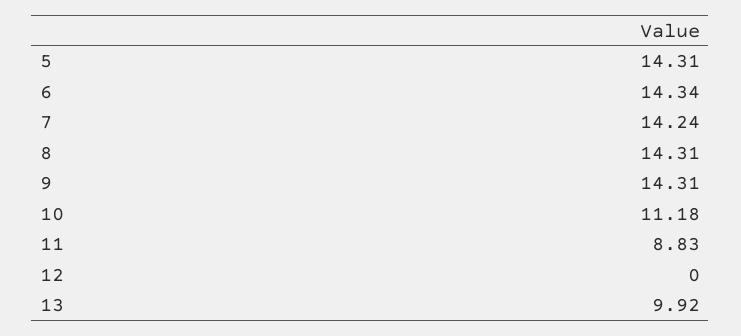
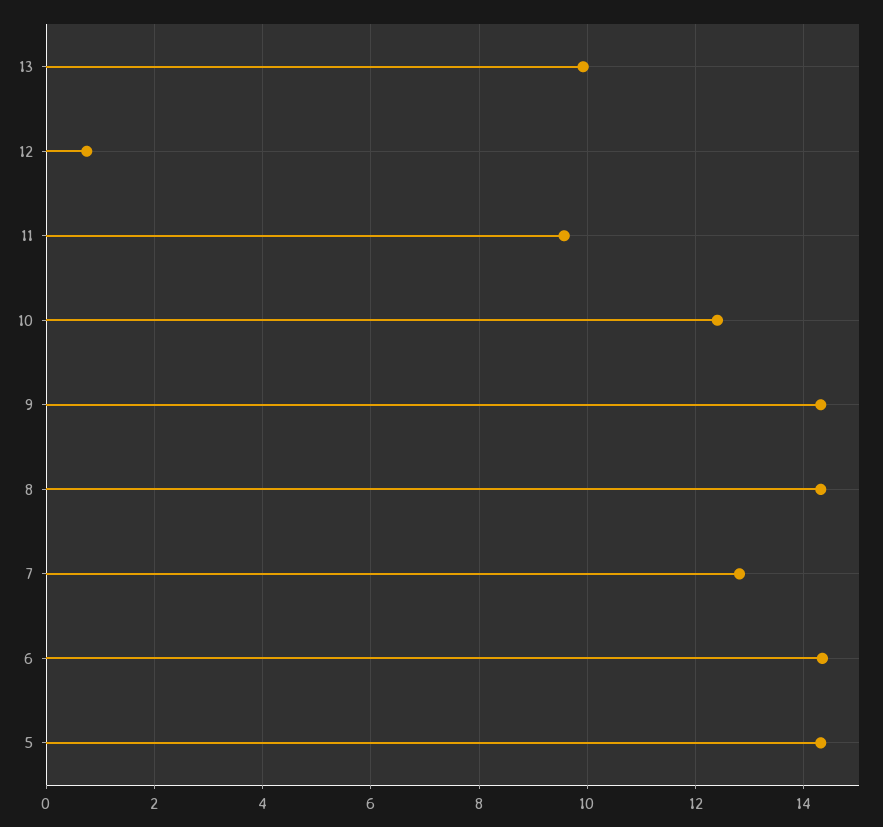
  {
    "5": 14.31,
    "6": 14.34,
-   "7": 14.24,
+   "7": 12.8,
    "8": 14.31,
    "9": 14.31,
-   "10": 11.18,
+   "10": 12.4,
-   "11": 8.83,
+   "11": 9.6,
-   "12": 0,
+   "12": 0.8,
    "13": 9.92
  }

